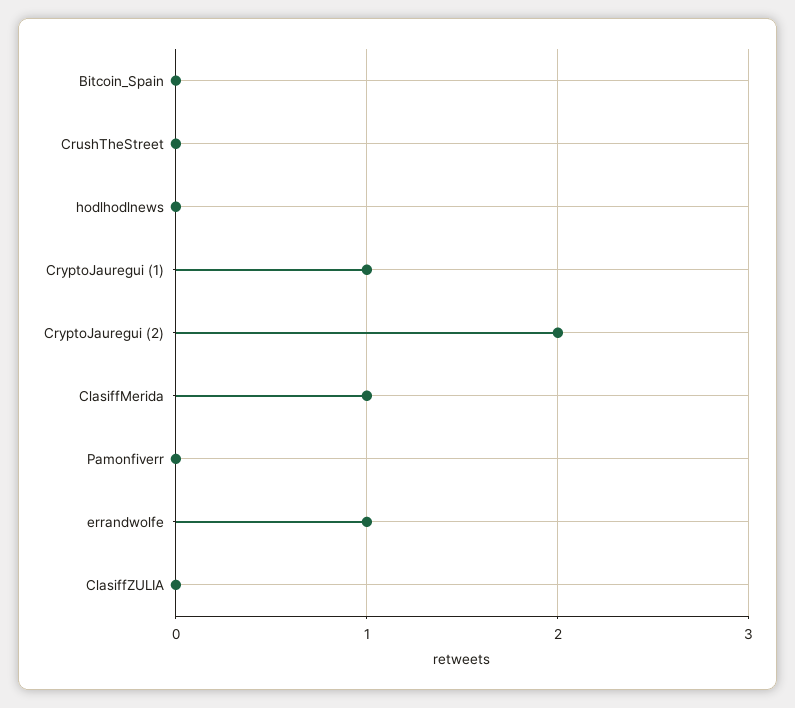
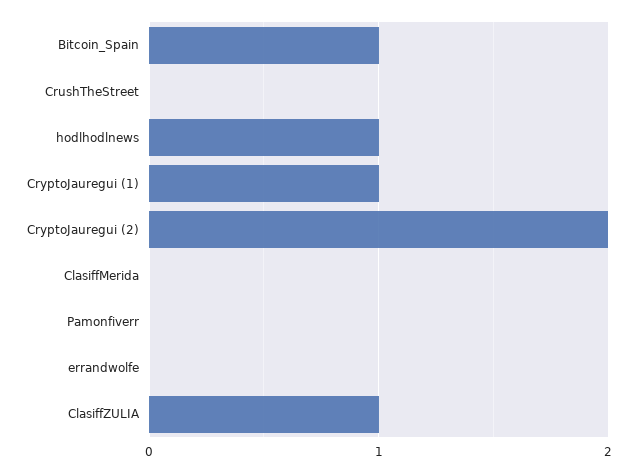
  {
-   "Bitcoin_Spain": 0,
+   "Bitcoin_Spain": 1,
    "CrushTheStreet": 0,
-   "hodlhodlnews": 0,
+   "hodlhodlnews": 1,
    "CryptoJauregui (1)": 1,
    "CryptoJauregui (2)": 2,
-   "ClasiffMerida": 1,
+   "ClasiffMerida": 0,
    "Pamonfiverr": 0,
-   "errandwolfe": 1,
+   "errandwolfe": 0,
-   "ClasiffZULIA": 0
+   "ClasiffZULIA": 1
  }

